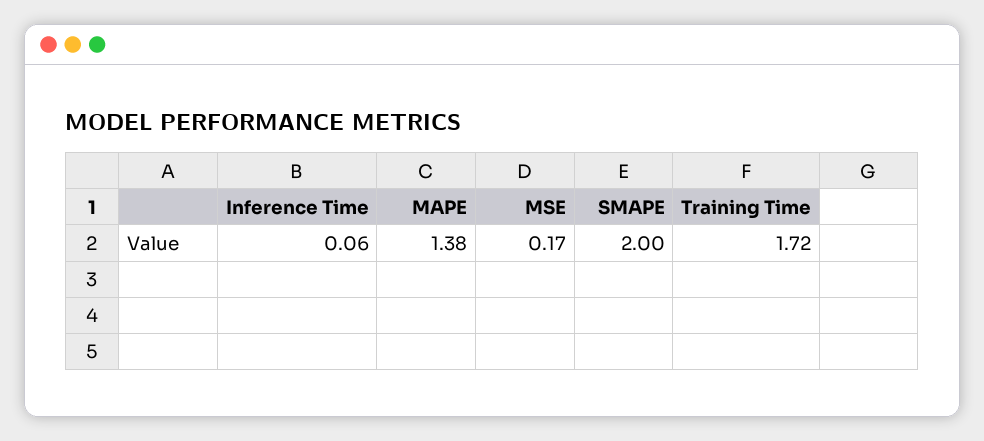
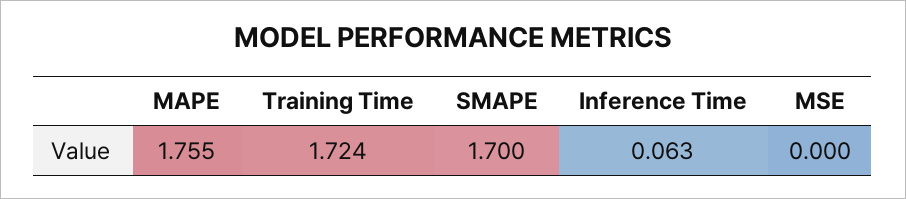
  {
    "Inference Time": 0.063,
-   "MAPE": 1.38,
+   "MAPE": 1.755,
-   "MSE": 0.17,
+   "MSE": 0,
-   "SMAPE": 2,
+   "SMAPE": 1.7,
    "Training Time": 1.724
  }

